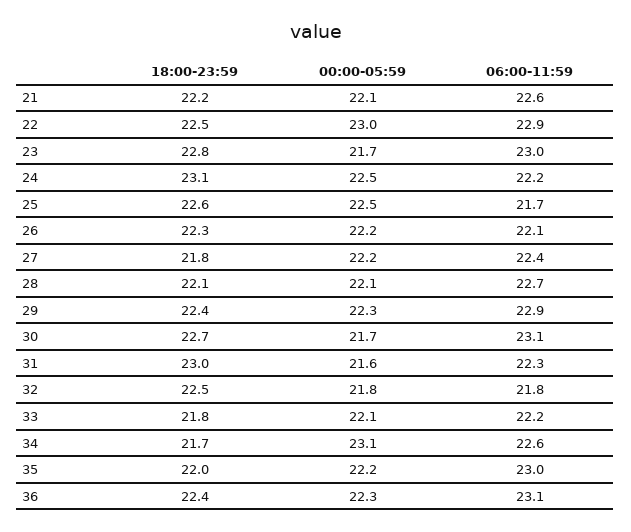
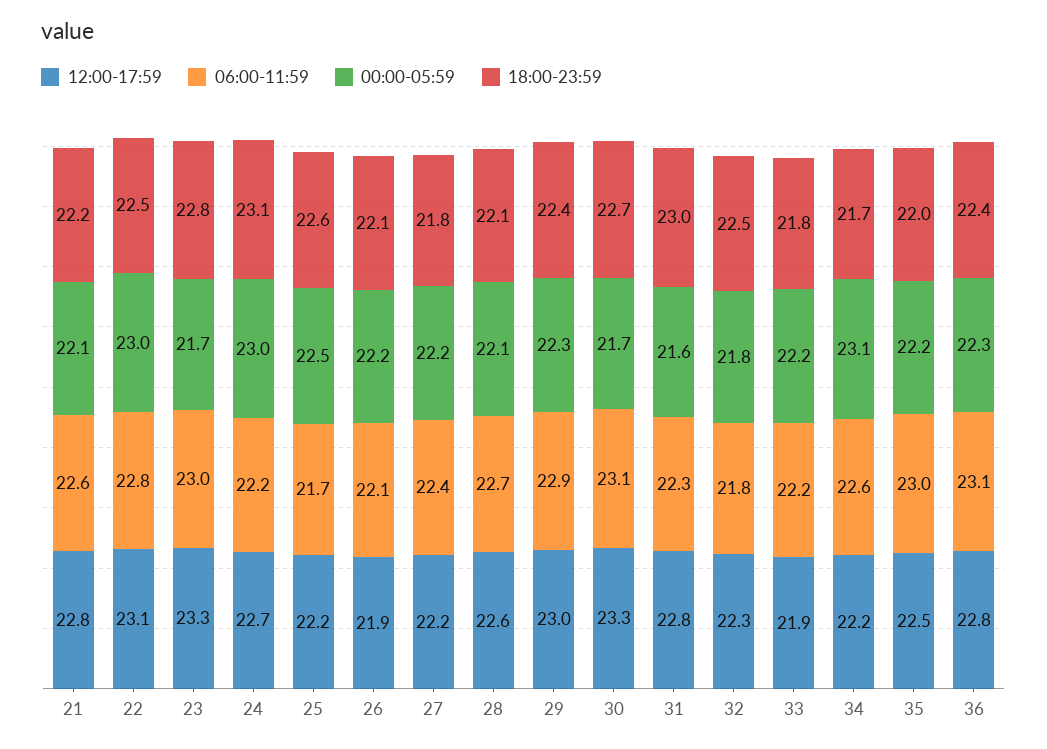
  {
    "18:00-23:59": {
      "21": 22.2,
      "22": 22.5,
      "23": 22.8,
      "24": 23.1,
      "25": 22.6,
-     "26": 22.3,
+     "26": 22.1,
      "27": 21.8,
      "28": 22.1,
      "29": 22.4,
      "30": 22.7,
      "31": 23,
      "32": 22.5,
      "33": 21.8,
      "34": 21.7,
      "35": 22,
      "36": 22.4
    },
    "00:00-05:59": {
      "21": 22.1,
      "22": 23,
      "23": 21.7,
-     "24": 22.5,
+     "24": 23,
      "25": 22.5,
      "26": 22.2,
      "27": 22.2,
      "28": 22.1,
      "29": 22.3,
      "30": 21.7,
      "31": 21.6,
      "32": 21.8,
-     "33": 22.1,
+     "33": 22.2,
      "34": 23.1,
      "35": 22.2,
      "36": 22.3
    },
    "06:00-11:59": {
      "21": 22.6,
-     "22": 22.9,
+     "22": 22.8,
      "23": 23,
      "24": 22.2,
      "25": 21.7,
      "26": 22.1,
      "27": 22.4,
      "28": 22.7,
      "29": 22.9,
      "30": 23.1,
      "31": 22.3,
      "32": 21.8,
      "33": 22.2,
      "34": 22.6,
      "35": 23,
      "36": 23.1
-   }
+   },
+   "12:00-17:59": {
+     "21": 22.8,
+     "22": 23.1,
+     "23": 23.3,
+     "24": 22.7,
+     "25": 22.2,
+     "26": 21.9,
+     "27": 22.2,
+     "28": 22.6,
+     "29": 23,
+     "30": 23.3,
+     "31": 22.8,
+     "32": 22.3,
+     "33": 21.9,
+     "34": 22.2,
+     "35": 22.5,
+     "36": 22.8
+   }
  }

